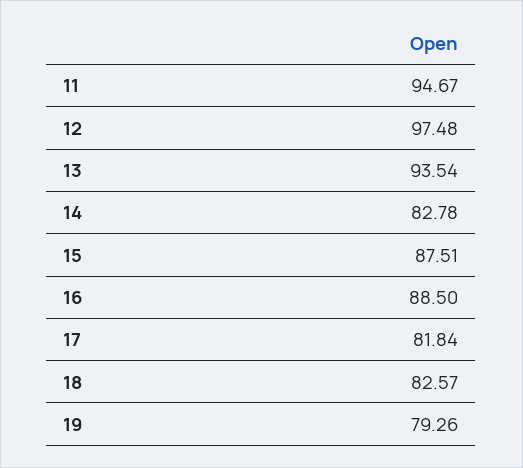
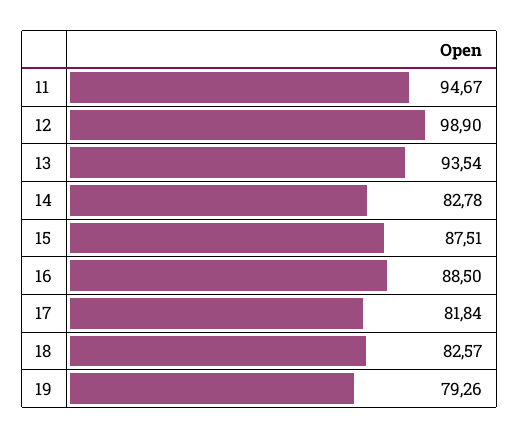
  {
    "11": 94.67,
-   "12": 97.48,
+   "12": 98.9,
    "13": 93.54,
    "14": 82.78,
    "15": 87.51,
    "16": 88.5,
    "17": 81.84,
    "18": 82.57,
    "19": 79.26
  }

